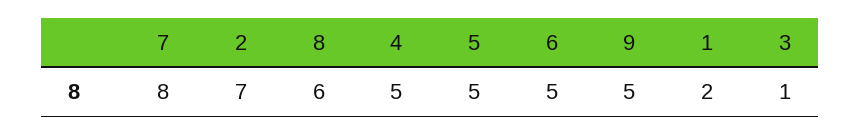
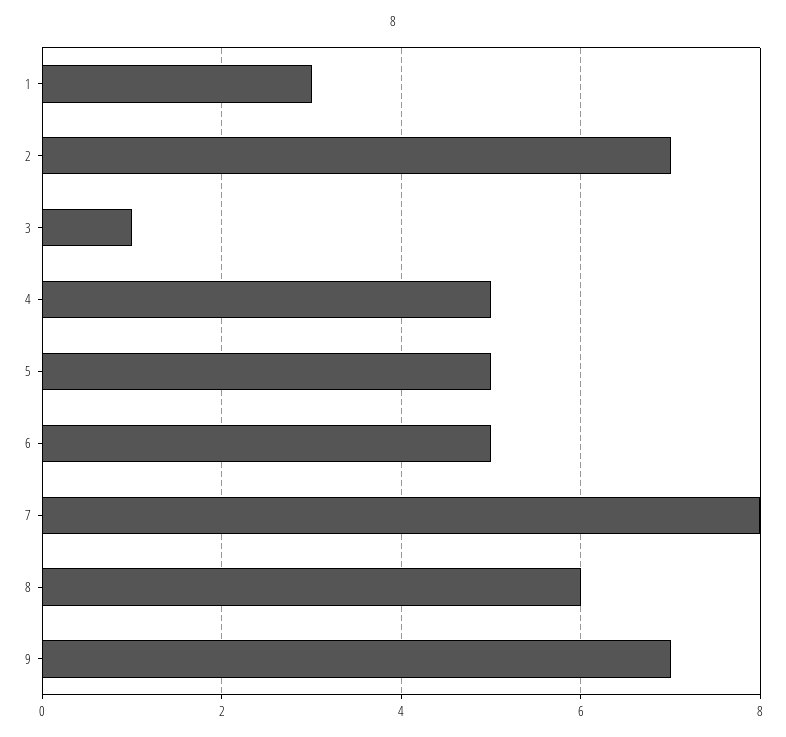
  {
    "7": 8,
    "2": 7,
    "8": 6,
    "4": 5,
    "5": 5,
    "6": 5,
-   "9": 5,
+   "9": 7,
-   "1": 2,
+   "1": 3,
    "3": 1
  }

